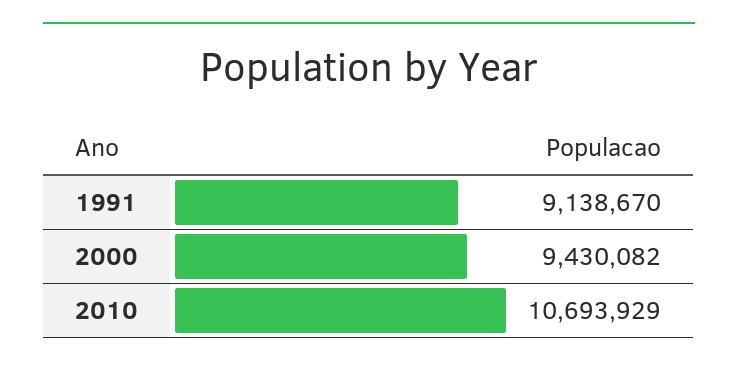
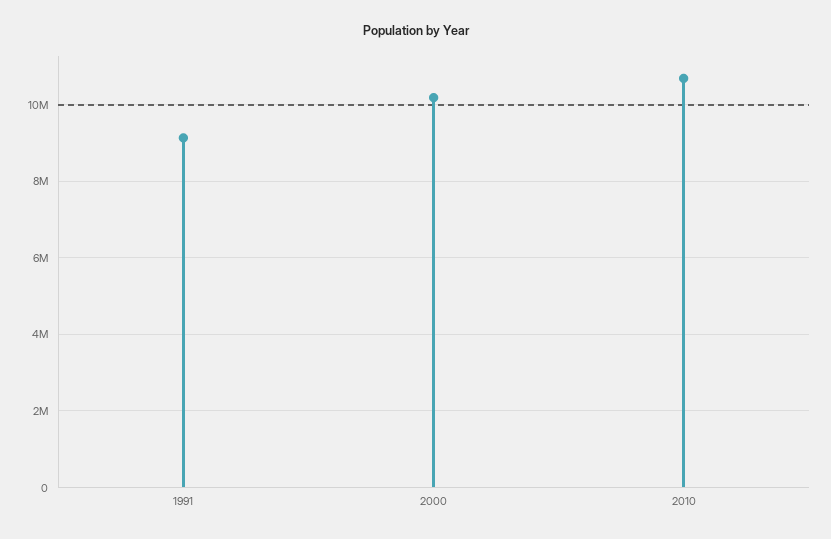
  {
    "1991": 9138670,
-   "2000": 9430082,
+   "2000": 10200000,
    "2010": 10693929
  }

